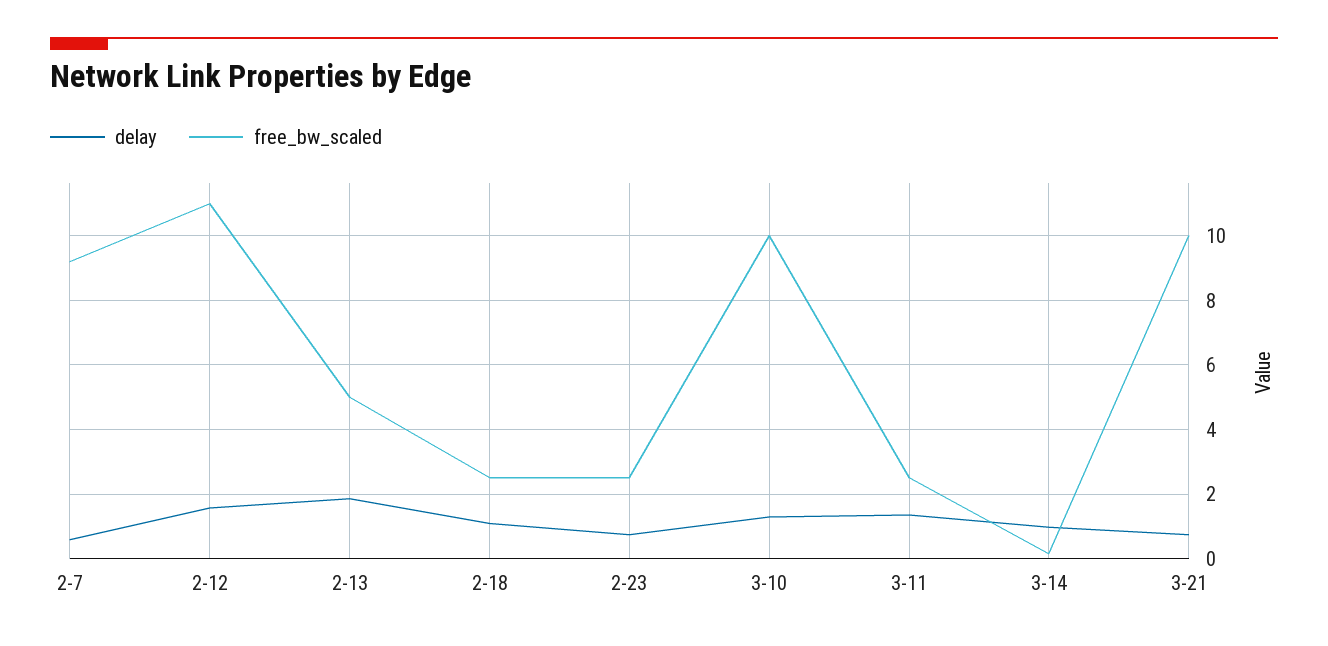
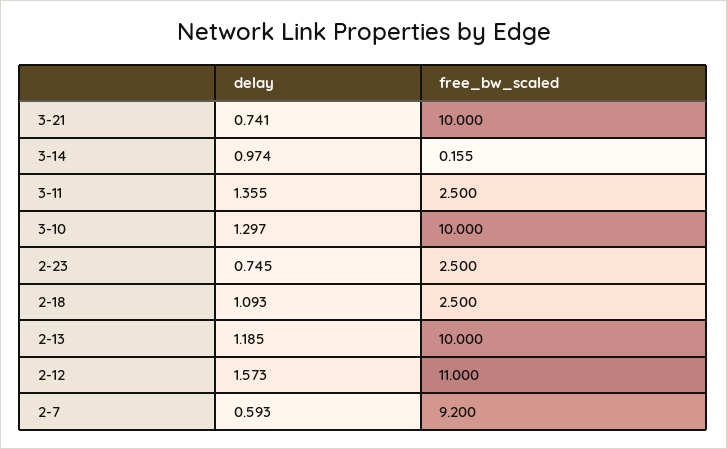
  {
    "delay": {
      "2-7": 0.593,
      "2-12": 1.573,
-     "2-13": 1.8,
+     "2-13": 1.185,
      "2-18": 1.093,
      "2-23": 0.745,
      "3-10": 1.297,
      "3-11": 1.355,
      "3-14": 0.974,
      "3-21": 0.741
    },
    "free_bw_scaled": {
      "2-7": 9.2,
      "2-12": 11,
-     "2-13": 5,
+     "2-13": 10,
      "2-18": 2.5,
      "2-23": 2.5,
      "3-10": 10,
      "3-11": 2.5,
      "3-14": 0.155,
      "3-21": 10
    }
  }

